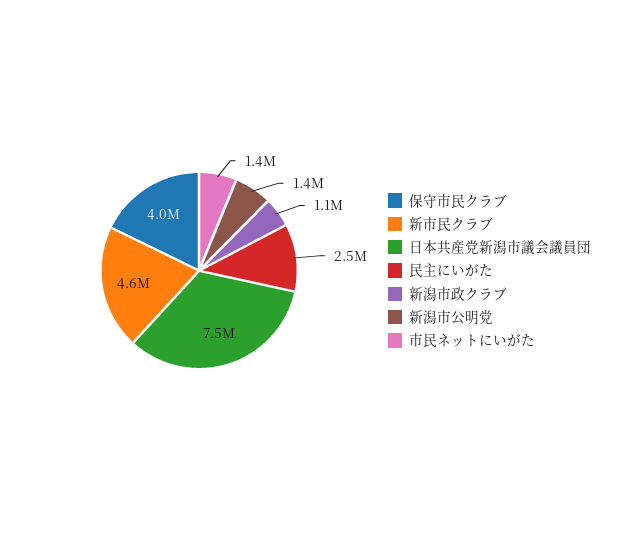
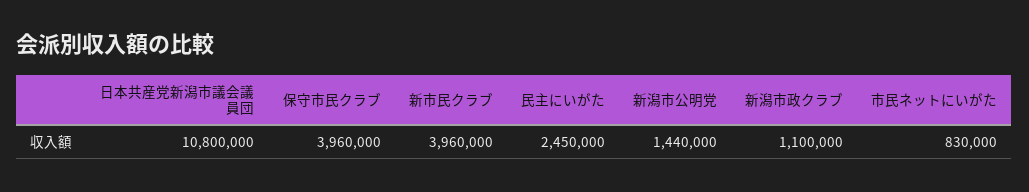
  {
    "保守市民クラブ": 3960000,
-   "新市民クラブ": 4600000,
+   "新市民クラブ": 3960000,
-   "日本共産党新潟市議会議員団": 7500000,
+   "日本共産党新潟市議会議員団": 10800000,
    "民主にいがた": 2450000,
    "新潟市政クラブ": 1100000,
    "新潟市公明党": 1440000,
-   "市民ネットにいがた": 1400000
+   "市民ネットにいがた": 830000
  }

